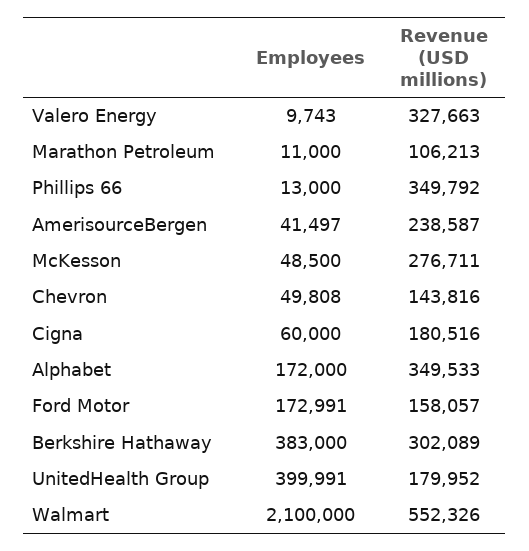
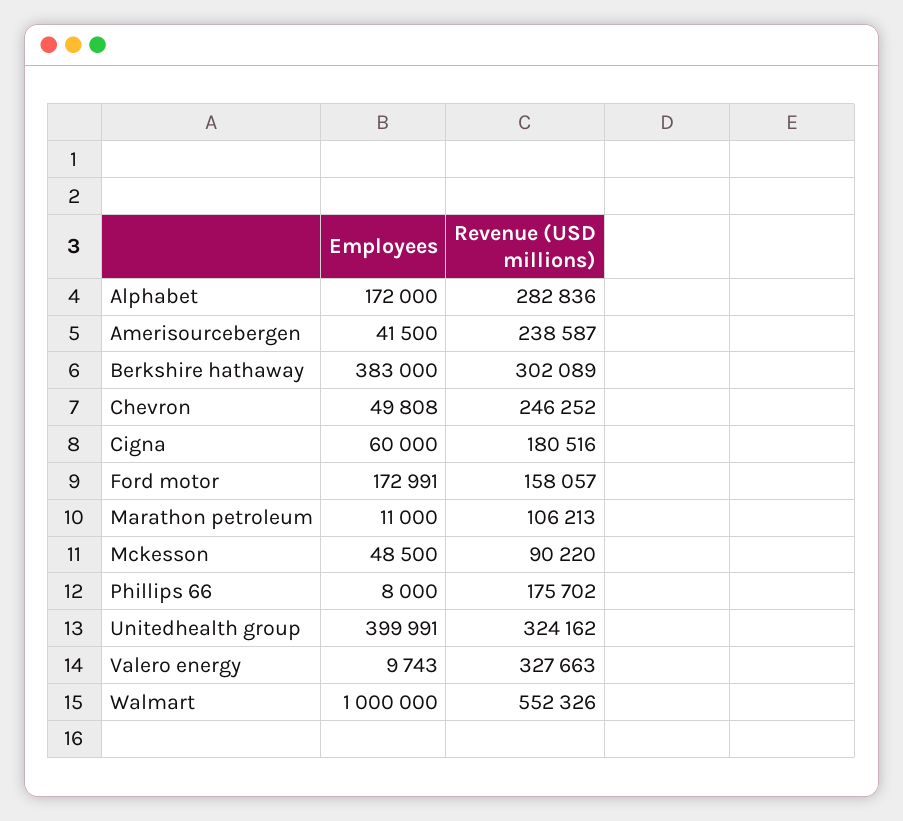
  {
    "Employees": {
      "Valero Energy": 9743,
      "Marathon Petroleum": 11000,
-     "Phillips 66": 13000,
+     "Phillips 66": 8000,
-     "AmerisourceBergen": 41497,
+     "AmerisourceBergen": 41500,
      "McKesson": 48500,
      "Chevron": 49808,
      "Cigna": 60000,
      "Alphabet": 172000,
      "Ford Motor": 172991,
      "Berkshire Hathaway": 383000,
      "UnitedHealth Group": 399991,
-     "Walmart": 2100000
+     "Walmart": 1000000
    },
    "Revenue (USD millions)": {
      "Valero Energy": 327663,
      "Marathon Petroleum": 106213,
-     "Phillips 66": 349792,
+     "Phillips 66": 175702,
      "AmerisourceBergen": 238587,
-     "McKesson": 276711,
+     "McKesson": 90220,
-     "Chevron": 143816,
+     "Chevron": 246252,
      "Cigna": 180516,
-     "Alphabet": 349533,
+     "Alphabet": 282836,
      "Ford Motor": 158057,
      "Berkshire Hathaway": 302089,
-     "UnitedHealth Group": 179952,
+     "UnitedHealth Group": 324162,
      "Walmart": 552326
    }
  }

